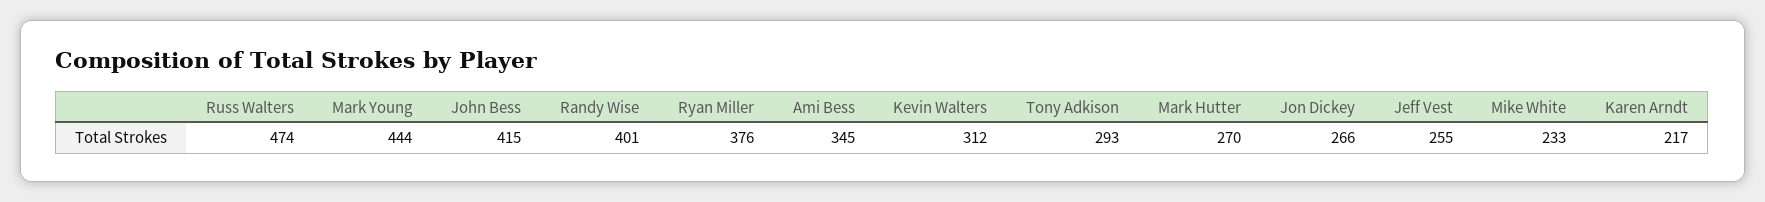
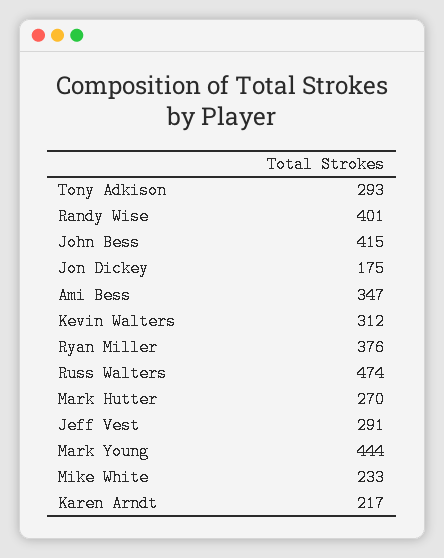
  {
    "Russ Walters": 474,
    "Mark Young": 444,
    "John Bess": 415,
    "Randy Wise": 401,
    "Ryan Miller": 376,
-   "Ami Bess": 345,
+   "Ami Bess": 347,
    "Kevin Walters": 312,
    "Tony Adkison": 293,
    "Mark Hutter": 270,
-   "Jon Dickey": 266,
+   "Jon Dickey": 175,
-   "Jeff Vest": 255,
+   "Jeff Vest": 291,
    "Mike White": 233,
    "Karen Arndt": 217
  }

